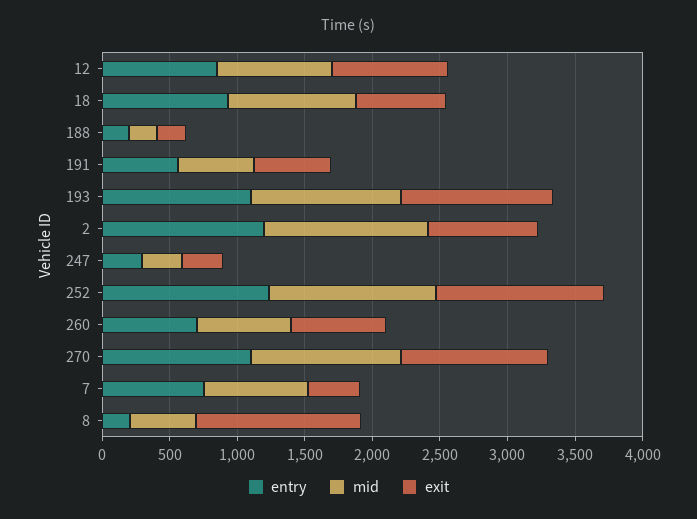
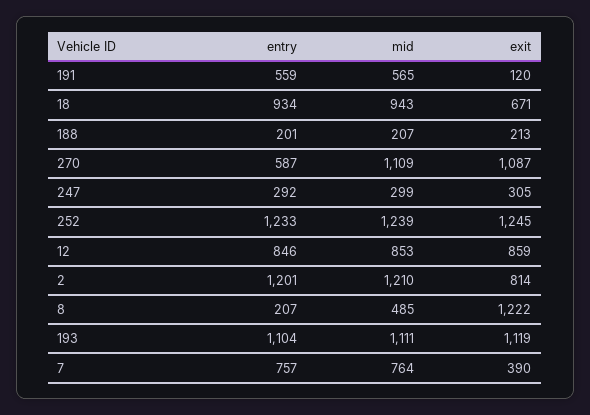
  {
    "entry": {
      "12": 846,
      "18": 934,
      "188": 201,
      "191": 559,
      "193": 1104,
      "2": 1201,
      "247": 292,
      "252": 1233,
-     "260": 700,
-     "270": 1100,
+     "270": 587,
      "7": 757,
      "8": 207
    },
    "mid": {
      "12": 853,
      "18": 943,
      "188": 207,
      "191": 565,
      "193": 1111,
      "2": 1210,
      "247": 299,
      "252": 1239,
-     "260": 700,
      "270": 1109,
      "7": 764,
      "8": 485
    },
    "exit": {
      "12": 859,
      "18": 671,
      "188": 213,
-     "191": 600,
+     "191": 120,
      "193": 1119,
      "2": 814,
      "247": 305,
      "252": 1245,
-     "260": 700,
      "270": 1087,
      "7": 390,
      "8": 1222
    }
  }

